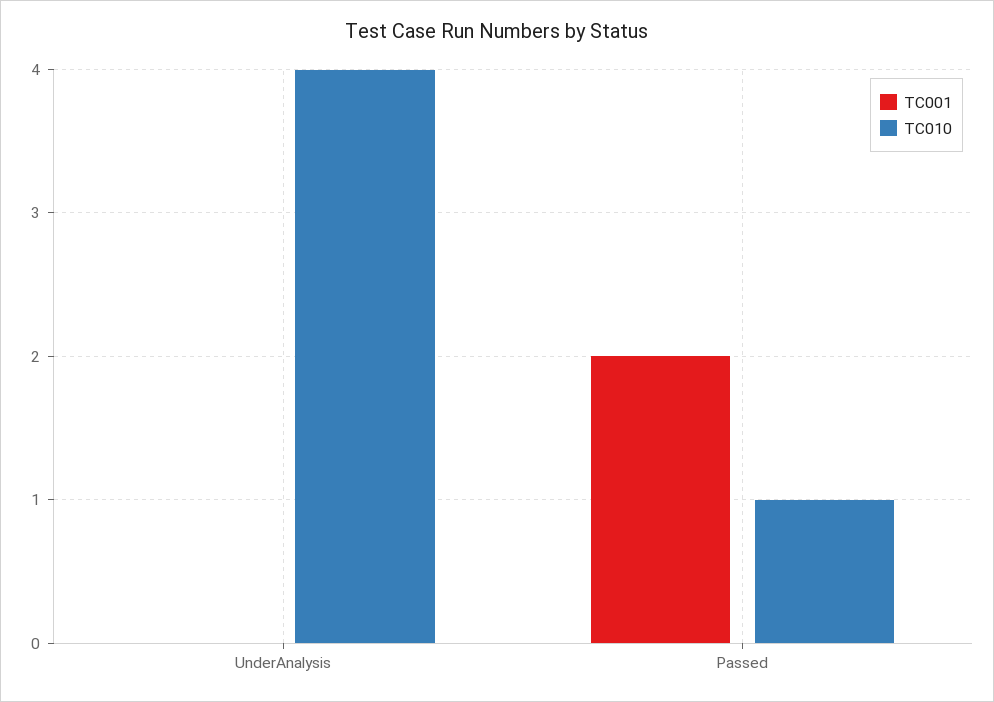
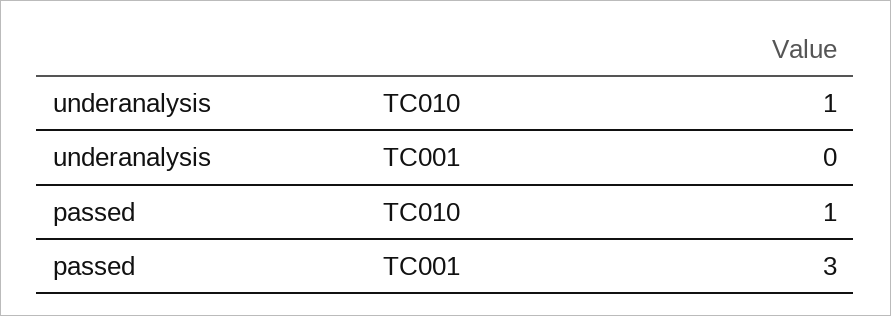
  {
    "TC001": {
      "UnderAnalysis": 0,
-     "Passed": 2
+     "Passed": 3
    },
    "TC010": {
-     "UnderAnalysis": 4,
+     "UnderAnalysis": 1,
      "Passed": 1
    }
  }

